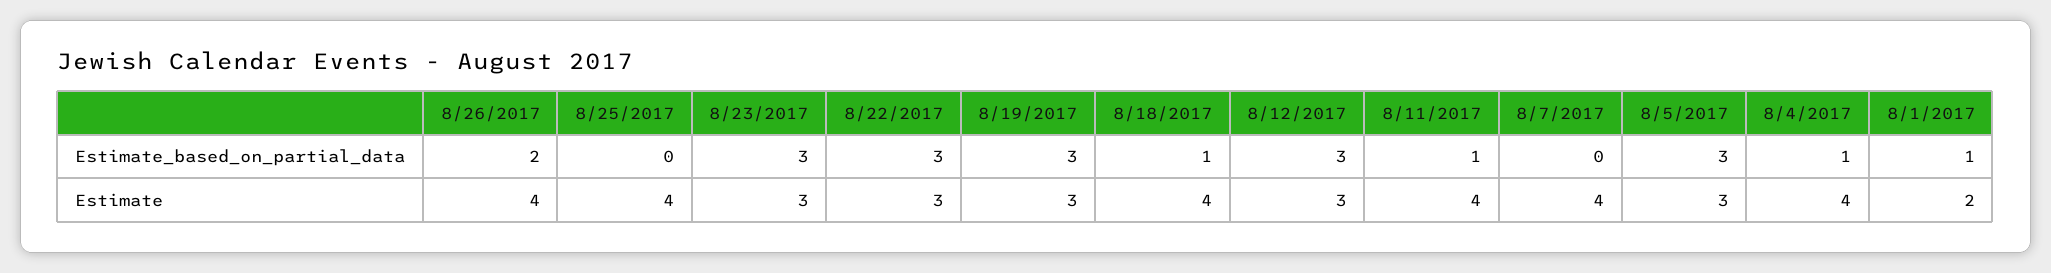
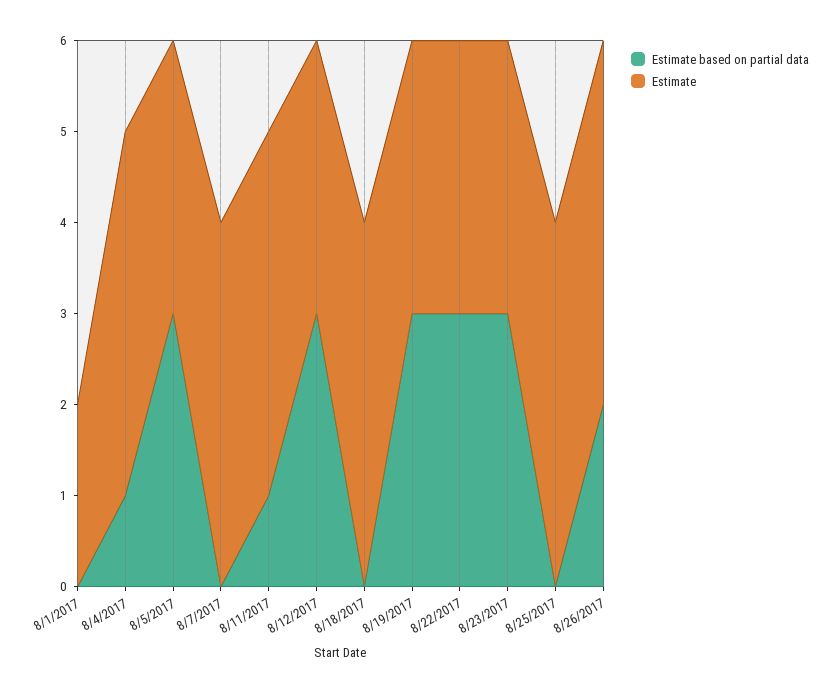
  {
    "Estimate_based_on_partial_data": {
      "8/26/2017": 2,
      "8/25/2017": 0,
      "8/23/2017": 3,
      "8/22/2017": 3,
      "8/19/2017": 3,
-     "8/18/2017": 1,
+     "8/18/2017": 0,
      "8/12/2017": 3,
      "8/11/2017": 1,
      "8/7/2017": 0,
      "8/5/2017": 3,
      "8/4/2017": 1,
-     "8/1/2017": 1
+     "8/1/2017": 0
    },
    "Estimate": {
      "8/26/2017": 4,
      "8/25/2017": 4,
      "8/23/2017": 3,
      "8/22/2017": 3,
      "8/19/2017": 3,
      "8/18/2017": 4,
      "8/12/2017": 3,
      "8/11/2017": 4,
      "8/7/2017": 4,
      "8/5/2017": 3,
      "8/4/2017": 4,
      "8/1/2017": 2
    }
  }

